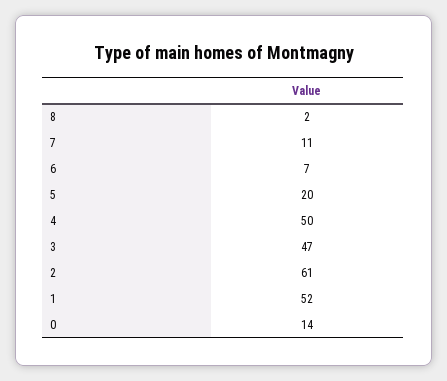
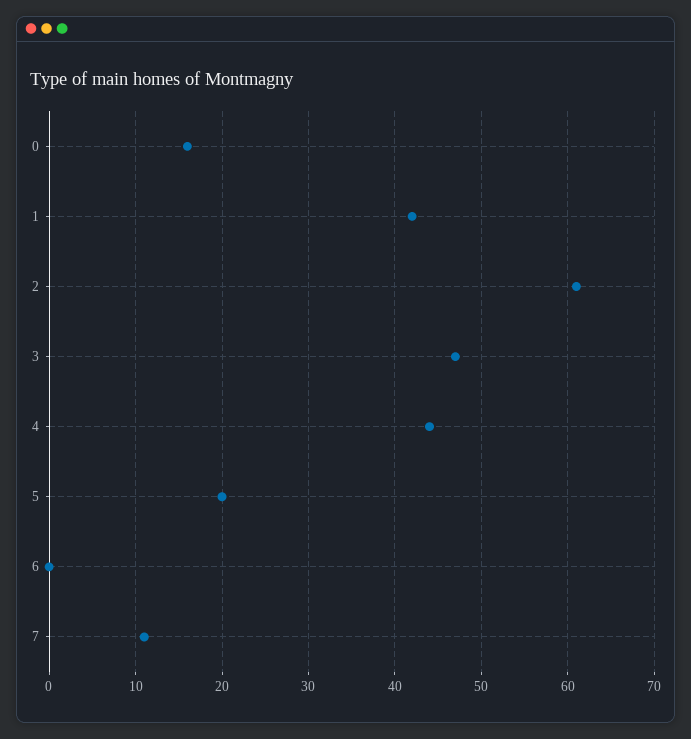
  {
-   "8": 2,
    "7": 11,
-   "6": 7,
+   "6": 0,
    "5": 20,
-   "4": 50,
+   "4": 44,
    "3": 47,
    "2": 61,
-   "1": 52,
+   "1": 42,
-   "0": 14
+   "0": 16
  }

